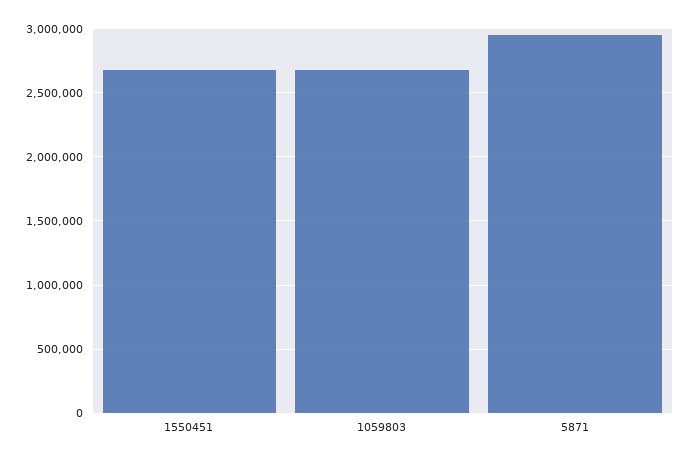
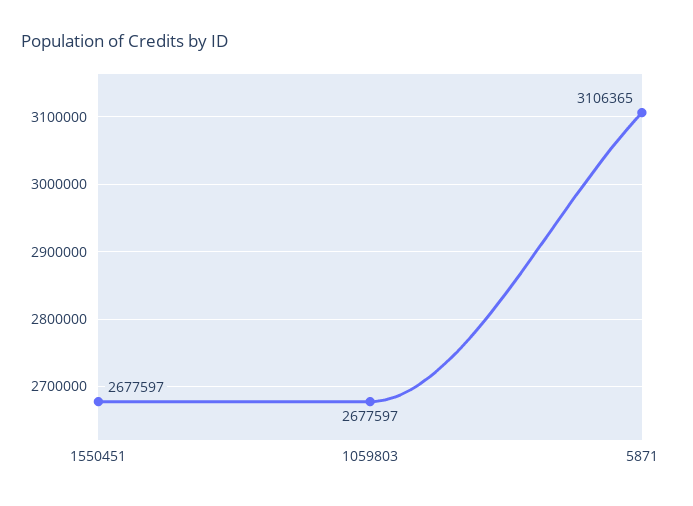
  {
    "1550451": 2677597,
    "1059803": 2677597,
-   "5871": 2950000
+   "5871": 3106365
  }

